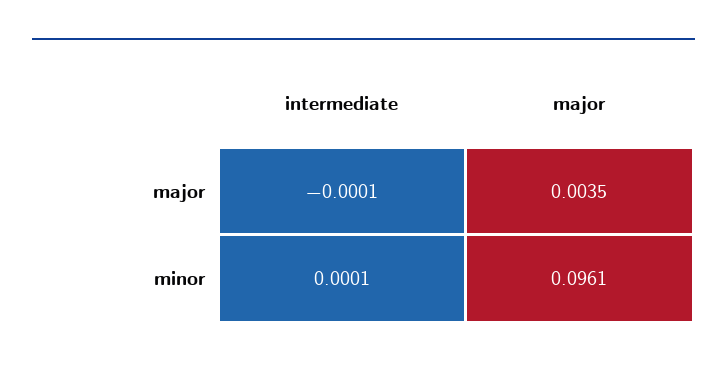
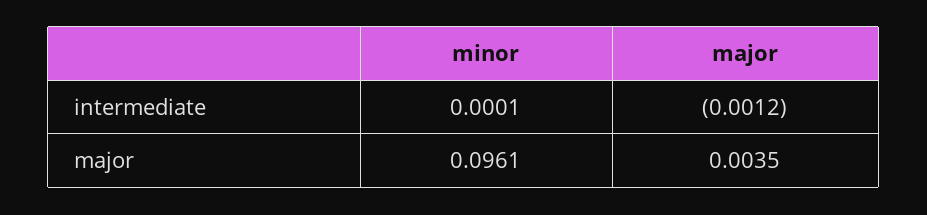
  {
    "intermediate": {
-     "major": -0.0001,
+     "major": -0.0012,
      "minor": 0.0001
    },
    "major": {
      "major": 0.0035,
      "minor": 0.0961
    }
  }

